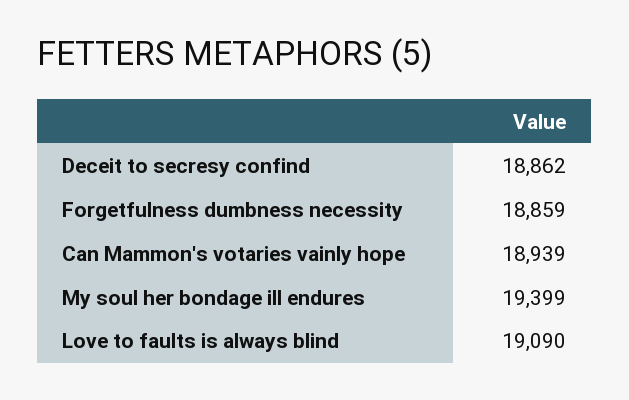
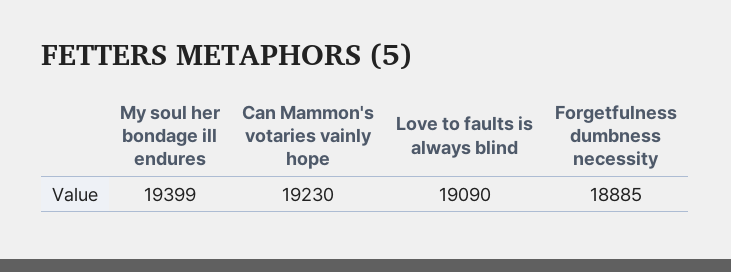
  {
-   "Deceit to secresy confind": 18862,
-   "Forgetfulness dumbness necessity": 18859,
+   "Forgetfulness dumbness necessity": 18885,
-   "Can Mammon's votaries vainly hope": 18939,
+   "Can Mammon's votaries vainly hope": 19230,
    "My soul her bondage ill endures": 19399,
    "Love to faults is always blind": 19090
  }

